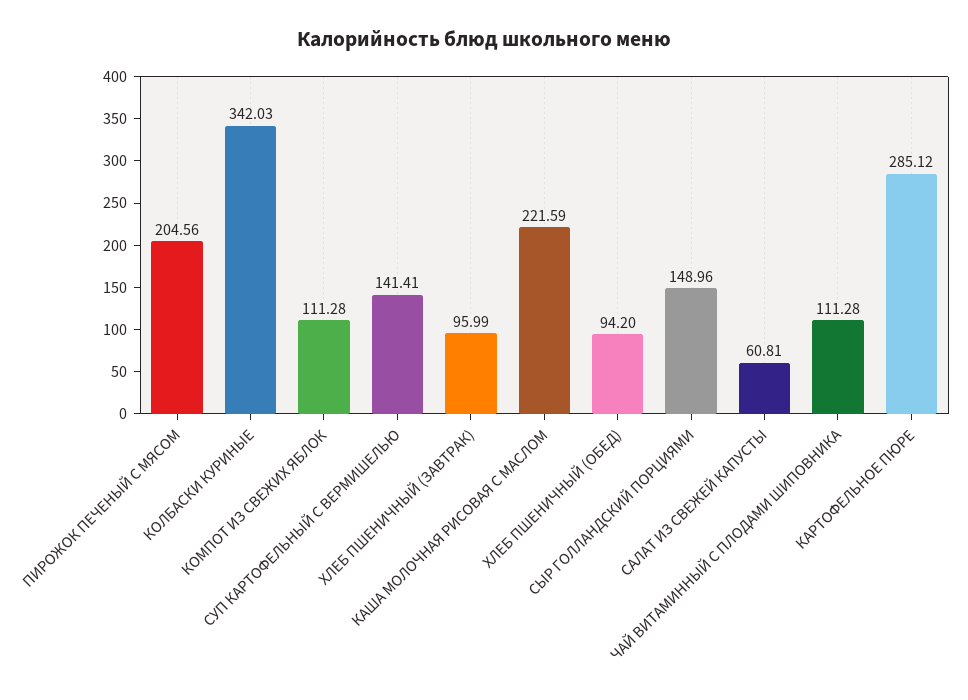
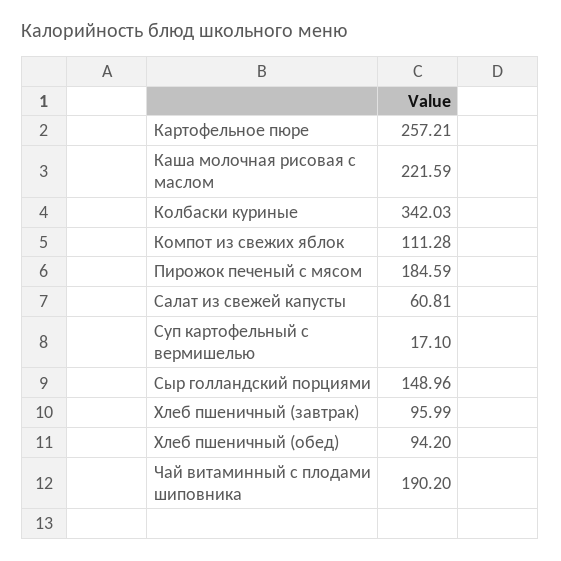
  {
-   "ПИРОЖОК ПЕЧЕНЫЙ С МЯСОМ": 204.56,
+   "ПИРОЖОК ПЕЧЕНЫЙ С МЯСОМ": 184.59,
    "КОЛБАСКИ КУРИНЫЕ": 342.03,
    "КОМПОТ ИЗ СВЕЖИХ ЯБЛОК": 111.28,
-   "СУП КАРТОФЕЛЬНЫЙ С ВЕРМИШЕЛЬЮ": 141.41,
+   "СУП КАРТОФЕЛЬНЫЙ С ВЕРМИШЕЛЬЮ": 17.1,
    "ХЛЕБ ПШЕНИЧНЫЙ (ЗАВТРАК)": 95.99,
    "КАША МОЛОЧНАЯ РИСОВАЯ С МАСЛОМ": 221.59,
    "ХЛЕБ ПШЕНИЧНЫЙ (ОБЕД)": 94.2,
    "СЫР ГОЛЛАНДСКИЙ ПОРЦИЯМИ": 148.96,
    "САЛАТ ИЗ СВЕЖЕЙ КАПУСТЫ": 60.81,
-   "ЧАЙ ВИТАМИННЫЙ С ПЛОДАМИ ШИПОВНИКА": 111.28,
+   "ЧАЙ ВИТАМИННЫЙ С ПЛОДАМИ ШИПОВНИКА": 190.2,
-   "КАРТОФЕЛЬНОЕ ПЮРЕ": 285.12
+   "КАРТОФЕЛЬНОЕ ПЮРЕ": 257.21
  }

